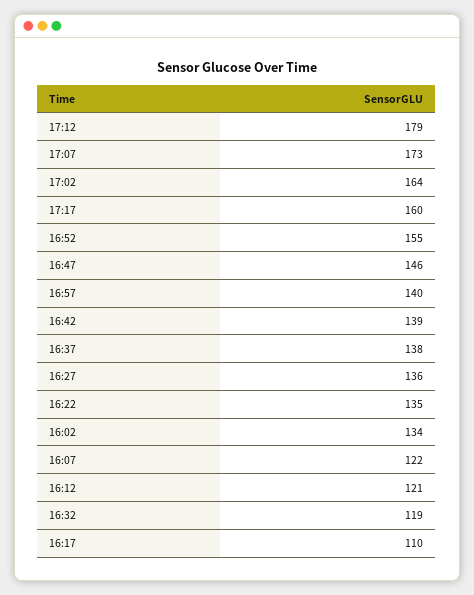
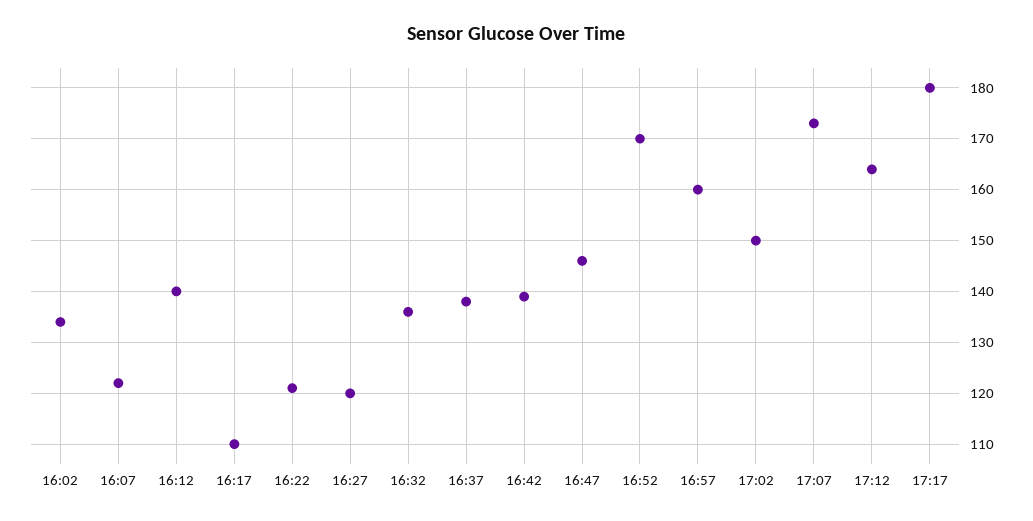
  {
-   "17:12": 179,
+   "17:12": 165,
    "17:07": 173,
-   "17:02": 164,
+   "17:02": 150,
-   "17:17": 160,
+   "17:17": 180,
-   "16:52": 155,
+   "16:52": 170,
    "16:47": 146,
-   "16:57": 140,
+   "16:57": 160,
    "16:42": 139,
    "16:37": 138,
-   "16:27": 136,
+   "16:27": 120,
-   "16:22": 135,
+   "16:22": 120,
    "16:02": 134,
    "16:07": 122,
-   "16:12": 121,
+   "16:12": 140,
-   "16:32": 119,
+   "16:32": 135,
    "16:17": 110
  }

